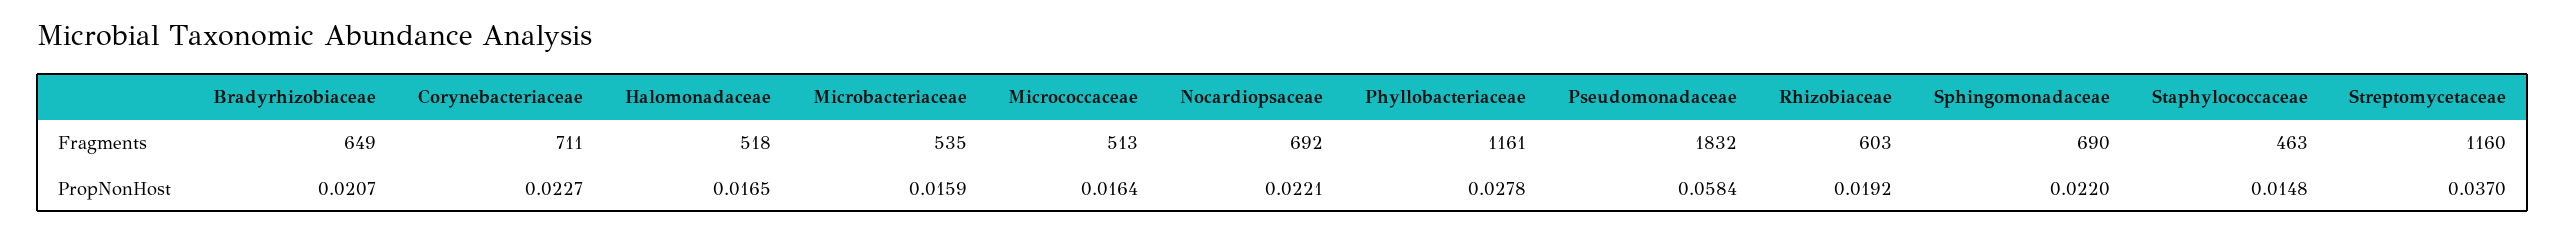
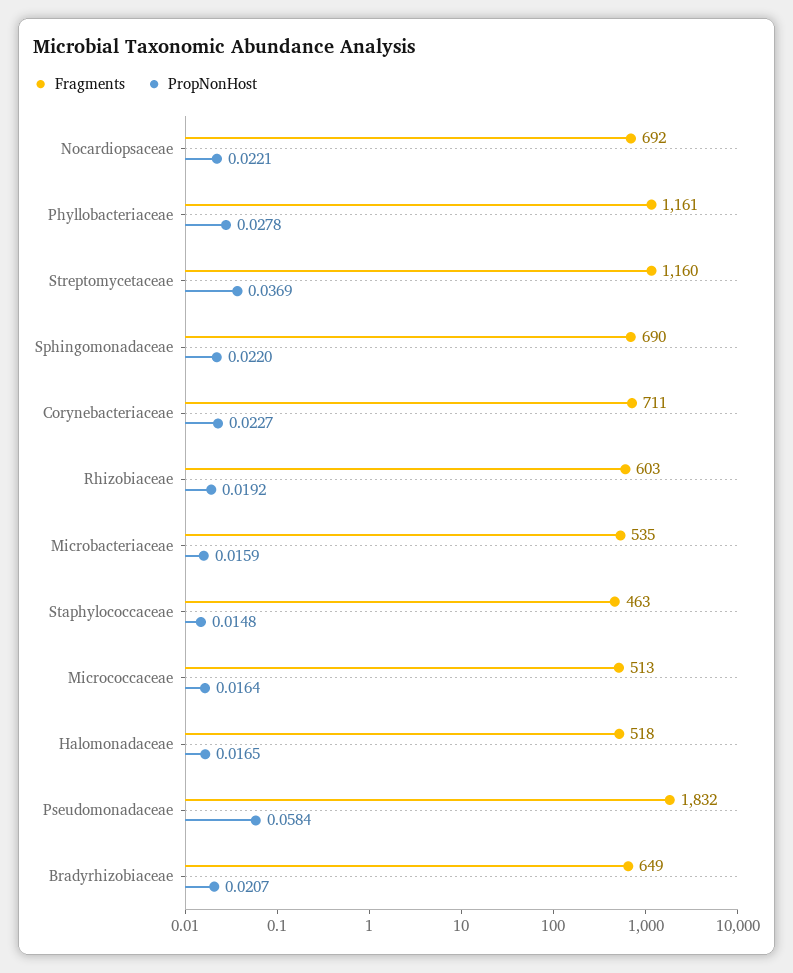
  {
    "Fragments": {
      "Bradyrhizobiaceae": 649,
      "Corynebacteriaceae": 711,
      "Halomonadaceae": 518,
      "Microbacteriaceae": 535,
      "Micrococcaceae": 513,
      "Nocardiopsaceae": 692,
      "Phyllobacteriaceae": 1161,
      "Pseudomonadaceae": 1832,
      "Rhizobiaceae": 603,
      "Sphingomonadaceae": 690,
      "Staphylococcaceae": 463,
      "Streptomycetaceae": 1160
    },
    "PropNonHost": {
      "Bradyrhizobiaceae": 0.0207,
      "Corynebacteriaceae": 0.0227,
      "Halomonadaceae": 0.0165,
      "Microbacteriaceae": 0.0159,
      "Micrococcaceae": 0.0164,
      "Nocardiopsaceae": 0.0221,
      "Phyllobacteriaceae": 0.0278,
      "Pseudomonadaceae": 0.0584,
      "Rhizobiaceae": 0.0192,
      "Sphingomonadaceae": 0.022,
      "Staphylococcaceae": 0.0148,
-     "Streptomycetaceae": 0.037
+     "Streptomycetaceae": 0.0369
    }
  }

